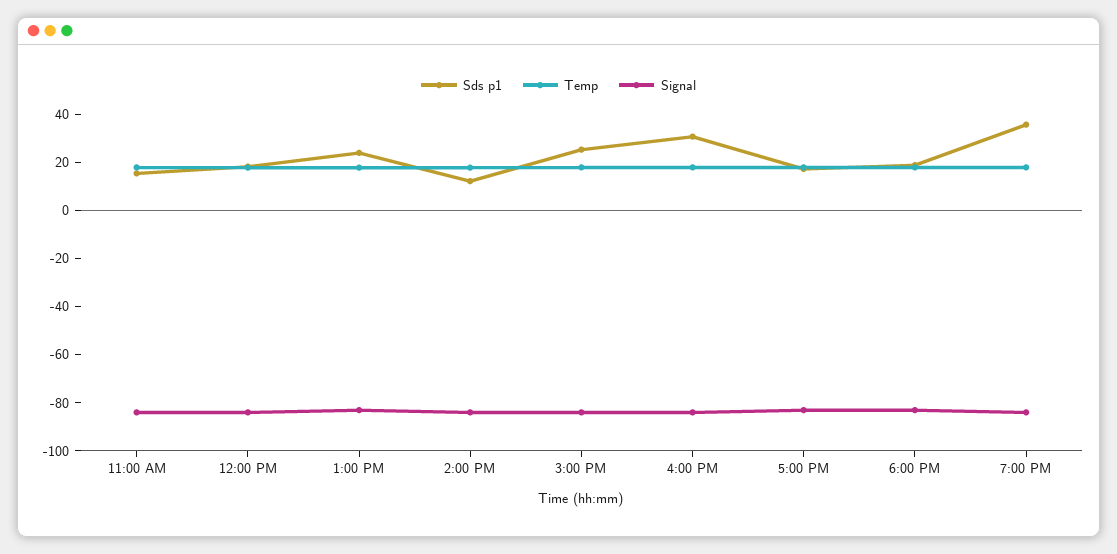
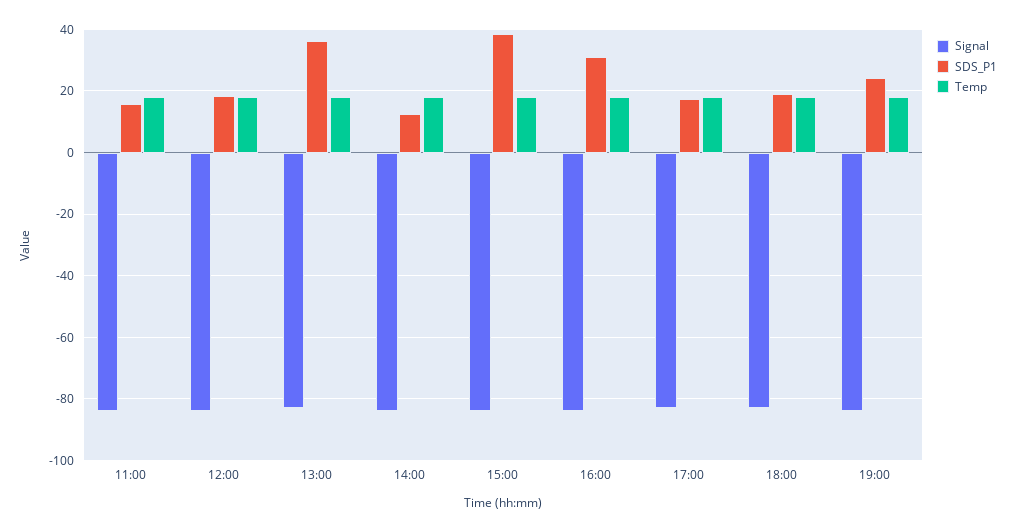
  {
    "Sds p1": {
      "11:00 AM": 16,
      "12:00 PM": 18,
-     "1:00 PM": 25,
+     "1:00 PM": 36,
      "2:00 PM": 12,
-     "3:00 PM": 25,
+     "3:00 PM": 38,
      "4:00 PM": 30,
      "5:00 PM": 18,
      "6:00 PM": 20,
-     "7:00 PM": 35
+     "7:00 PM": 24
    },
    "Temp": {
      "11:00 AM": 18,
      "12:00 PM": 18,
      "1:00 PM": 18,
      "2:00 PM": 18,
      "3:00 PM": 18,
      "4:00 PM": 18,
      "5:00 PM": 18,
      "6:00 PM": 18,
      "7:00 PM": 18
    },
    "Signal": {
      "11:00 AM": -84,
      "12:00 PM": -84,
      "1:00 PM": -84,
      "2:00 PM": -84,
      "3:00 PM": -84,
      "4:00 PM": -84,
      "5:00 PM": -84,
      "6:00 PM": -84,
      "7:00 PM": -84
    }
  }

